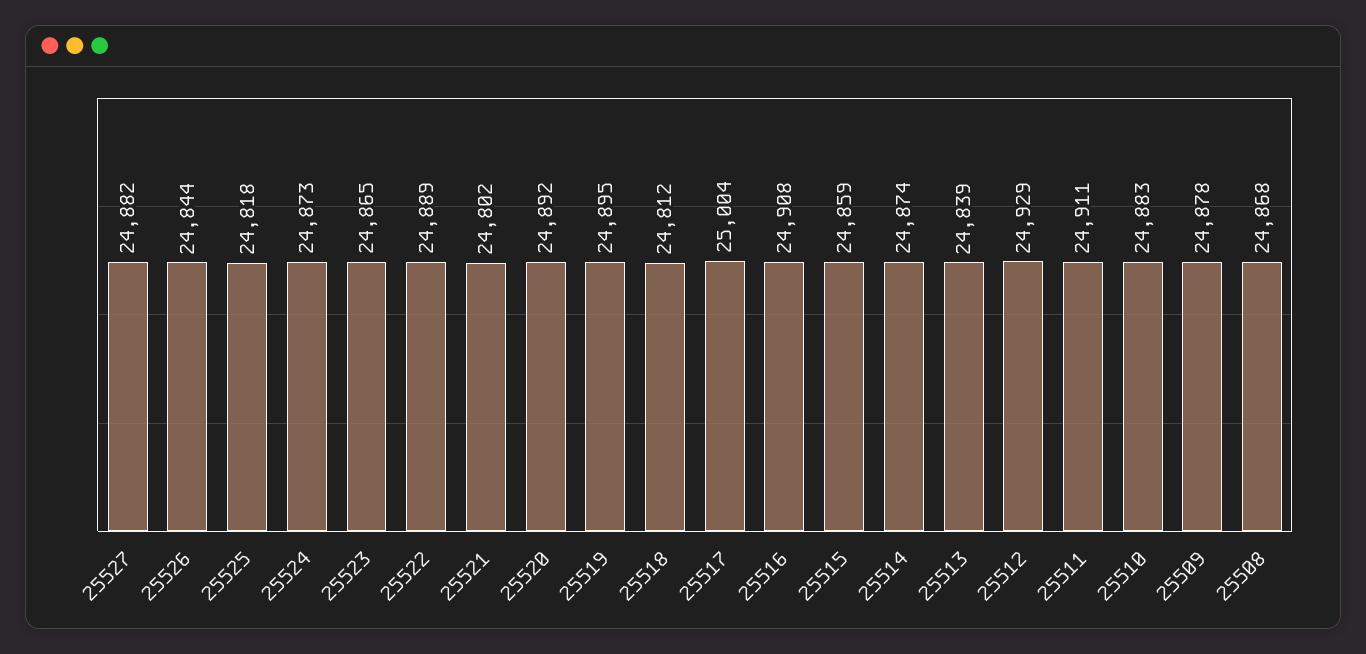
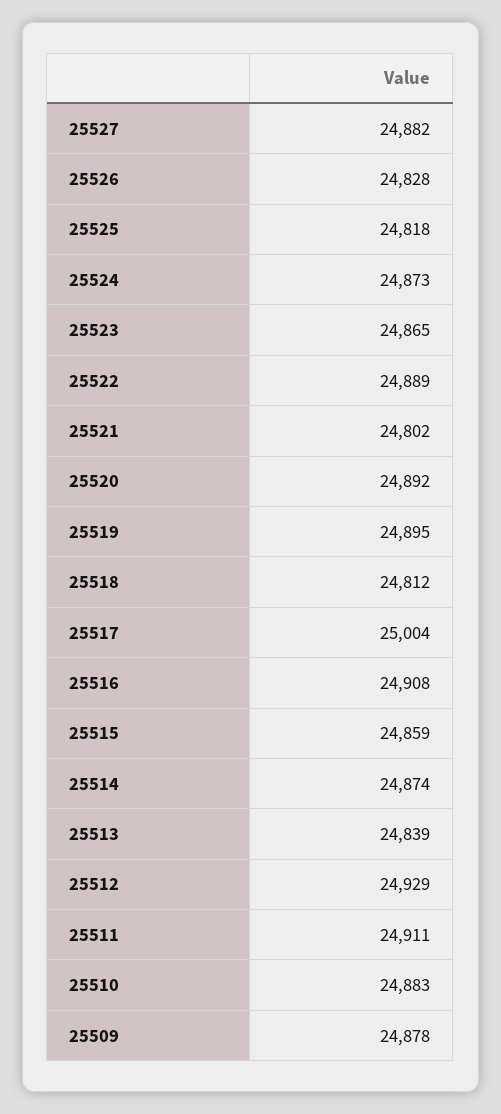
  {
    "25527": 24882,
-   "25526": 24844,
+   "25526": 24828,
    "25525": 24818,
    "25524": 24873,
    "25523": 24865,
    "25522": 24889,
    "25521": 24802,
    "25520": 24892,
    "25519": 24895,
    "25518": 24812,
    "25517": 25004,
    "25516": 24908,
    "25515": 24859,
    "25514": 24874,
    "25513": 24839,
    "25512": 24929,
    "25511": 24911,
    "25510": 24883,
-   "25509": 24878,
+   "25509": 24878
-   "25508": 24868
  }

